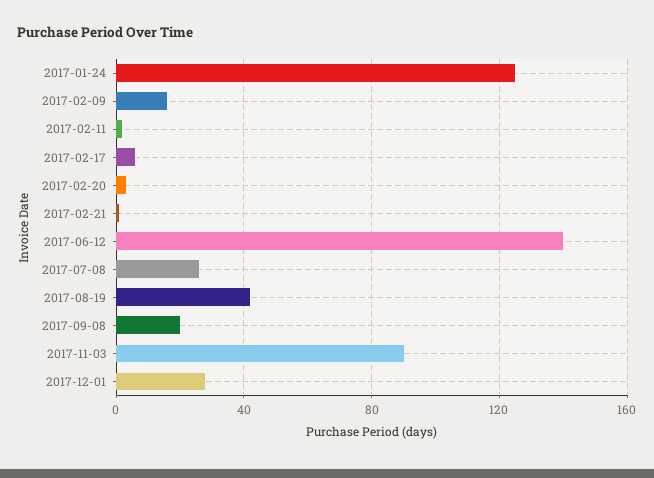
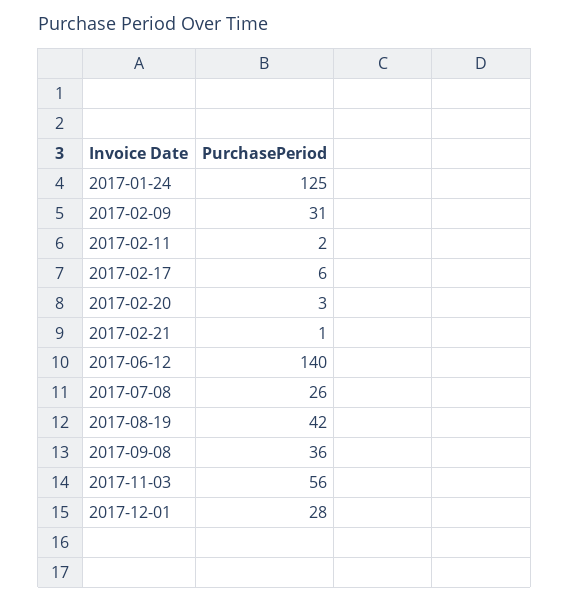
  {
    "2017-01-24": 125,
-   "2017-02-09": 15,
+   "2017-02-09": 31,
    "2017-02-11": 2,
    "2017-02-17": 6,
    "2017-02-20": 3,
    "2017-02-21": 1,
    "2017-06-12": 140,
    "2017-07-08": 26,
    "2017-08-19": 42,
-   "2017-09-08": 20,
+   "2017-09-08": 36,
-   "2017-11-03": 90,
+   "2017-11-03": 56,
    "2017-12-01": 28
  }

